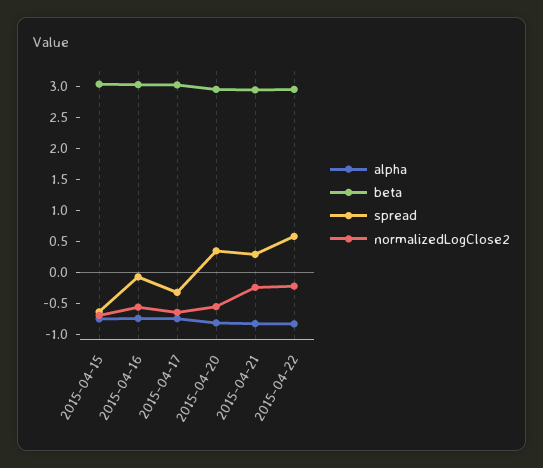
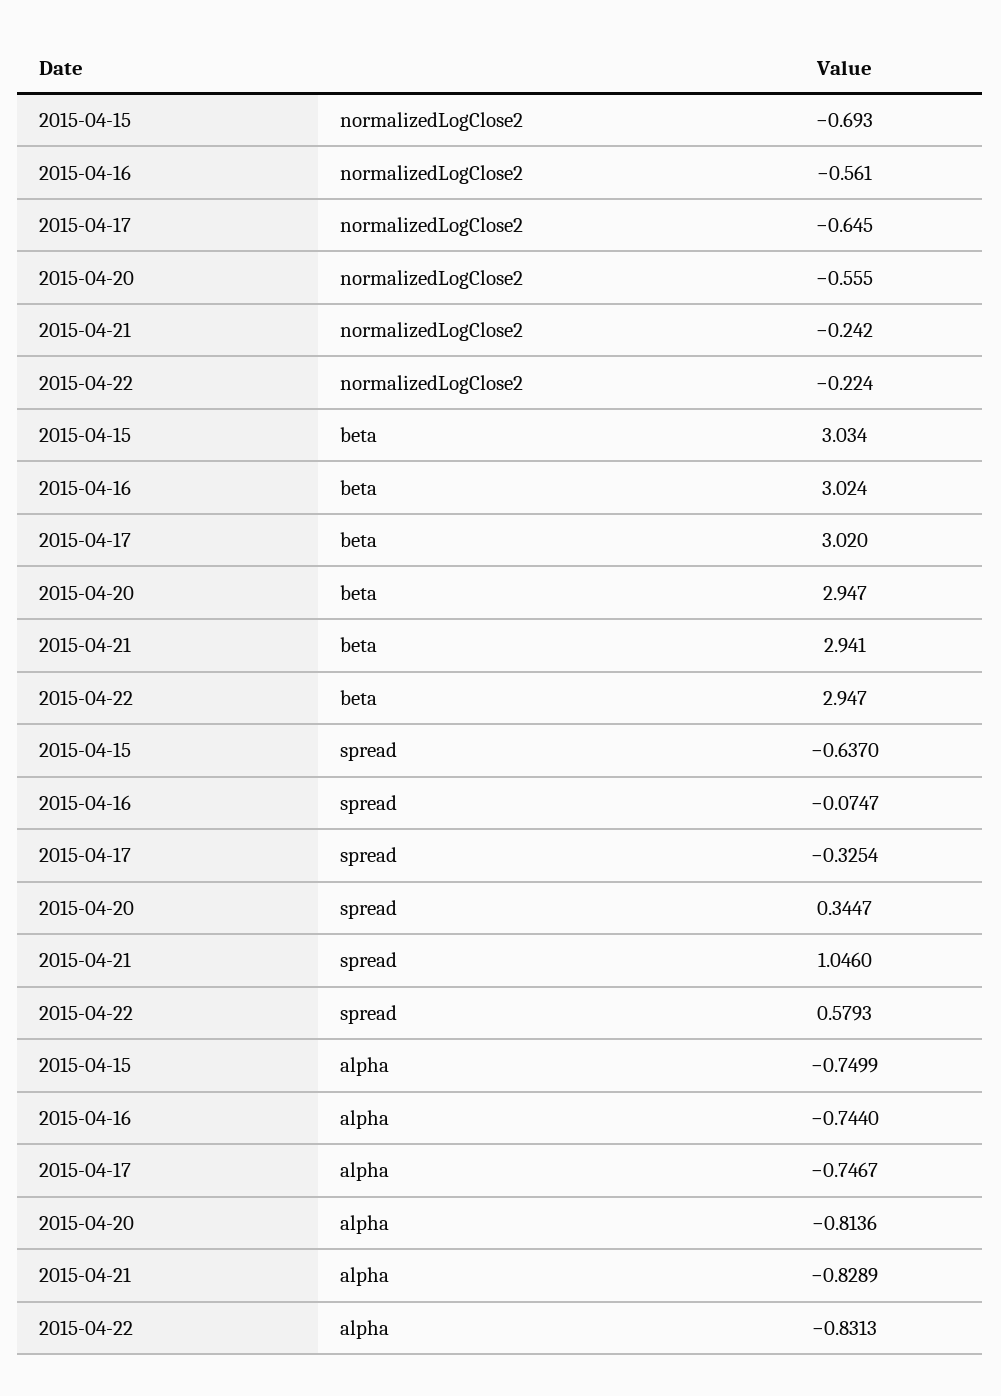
  {
    "alpha": {
      "2015-04-15": -0.7499,
      "2015-04-16": -0.744,
      "2015-04-17": -0.7467,
      "2015-04-20": -0.8136,
      "2015-04-21": -0.8289,
      "2015-04-22": -0.8313
    },
    "beta": {
      "2015-04-15": 3.034,
      "2015-04-16": 3.024,
      "2015-04-17": 3.02,
      "2015-04-20": 2.947,
      "2015-04-21": 2.941,
      "2015-04-22": 2.947
    },
    "spread": {
      "2015-04-15": -0.637,
      "2015-04-16": -0.0747,
      "2015-04-17": -0.3254,
      "2015-04-20": 0.3447,
-     "2015-04-21": 0.25,
+     "2015-04-21": 1.046,
      "2015-04-22": 0.5793
    },
    "normalizedLogClose2": {
      "2015-04-15": -0.693,
      "2015-04-16": -0.561,
      "2015-04-17": -0.645,
      "2015-04-20": -0.555,
      "2015-04-21": -0.242,
      "2015-04-22": -0.224
    }
  }

